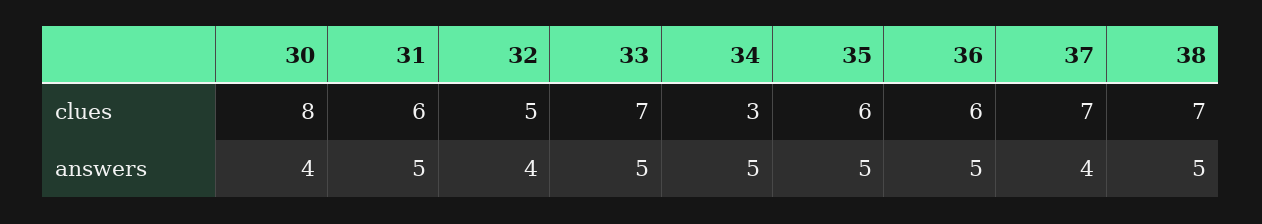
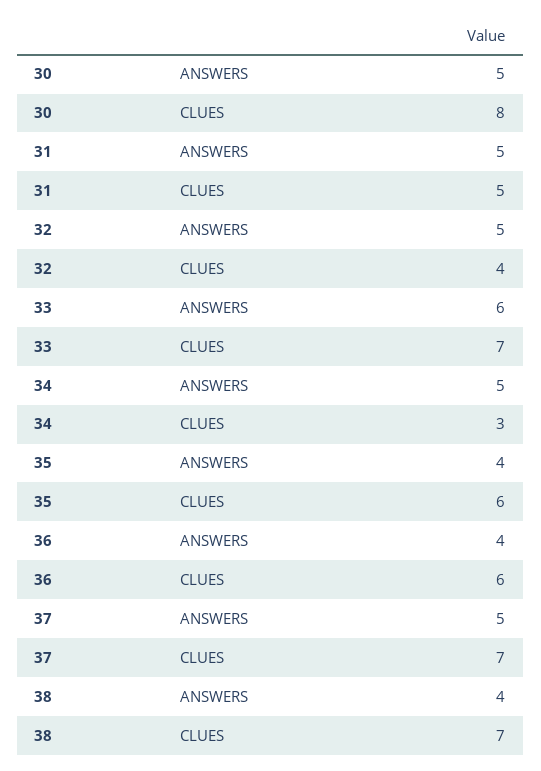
  {
    "30": {
      "clues": 8,
-     "answers": 4
+     "answers": 5
    },
    "31": {
-     "clues": 6,
+     "clues": 5,
      "answers": 5
    },
    "32": {
-     "clues": 5,
+     "clues": 4,
-     "answers": 4
+     "answers": 5
    },
    "33": {
      "clues": 7,
-     "answers": 5
+     "answers": 6
    },
    "34": {
      "clues": 3,
      "answers": 5
    },
    "35": {
      "clues": 6,
-     "answers": 5
+     "answers": 4
    },
    "36": {
      "clues": 6,
-     "answers": 5
+     "answers": 4
    },
    "37": {
      "clues": 7,
-     "answers": 4
+     "answers": 5
    },
    "38": {
      "clues": 7,
-     "answers": 5
+     "answers": 4
    }
  }

